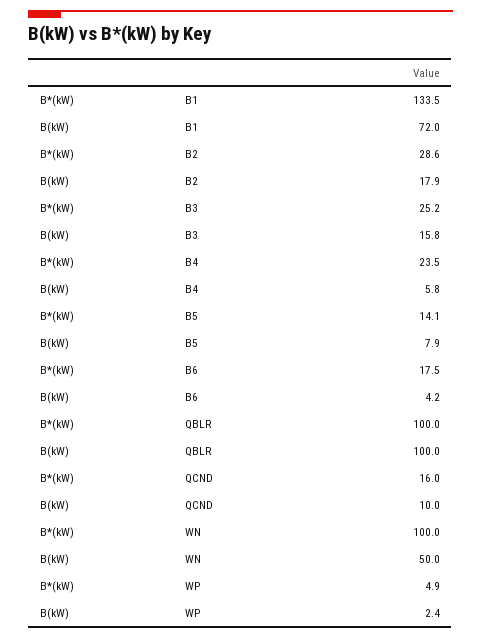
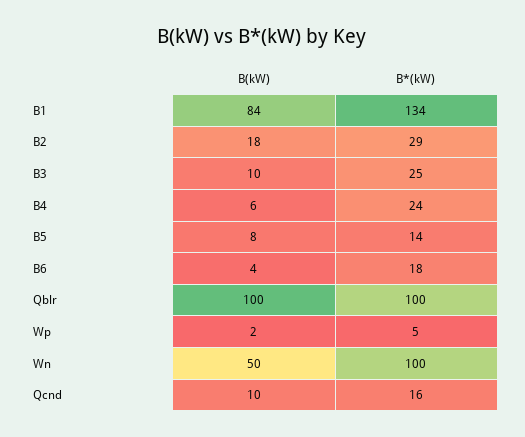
  {
    "B*(kW)": {
      "B1": 133.5,
      "B2": 28.6,
      "B3": 25.2,
      "B4": 23.5,
      "B5": 14.1,
      "B6": 17.5,
      "QBLR": 100,
      "QCND": 16,
      "WN": 100,
      "WP": 4.9
    },
    "B(kW)": {
-     "B1": 72,
+     "B1": 84,
      "B2": 17.9,
-     "B3": 15.8,
+     "B3": 10,
      "B4": 5.8,
      "B5": 7.9,
      "B6": 4.2,
      "QBLR": 100,
      "QCND": 10,
      "WN": 50,
      "WP": 2.4
    }
  }

